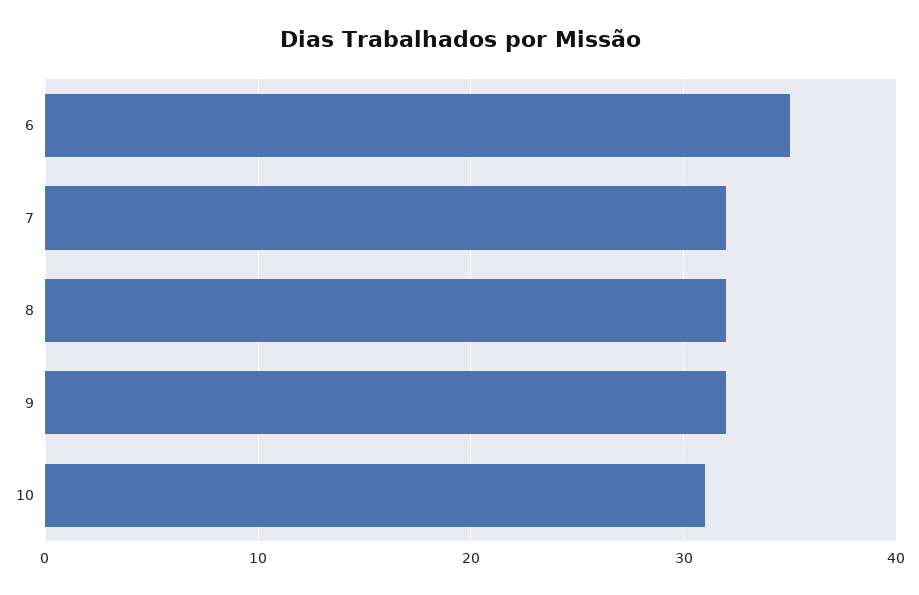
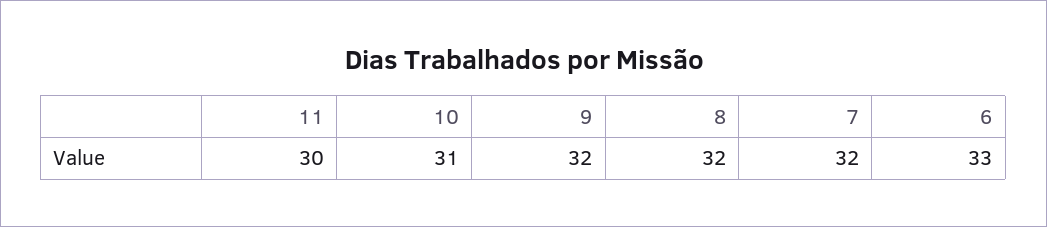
  {
-   "6": 35,
+   "6": 33,
    "7": 32,
    "8": 32,
    "9": 32,
-   "10": 31
+   "10": 31,
+   "11": 30
  }

